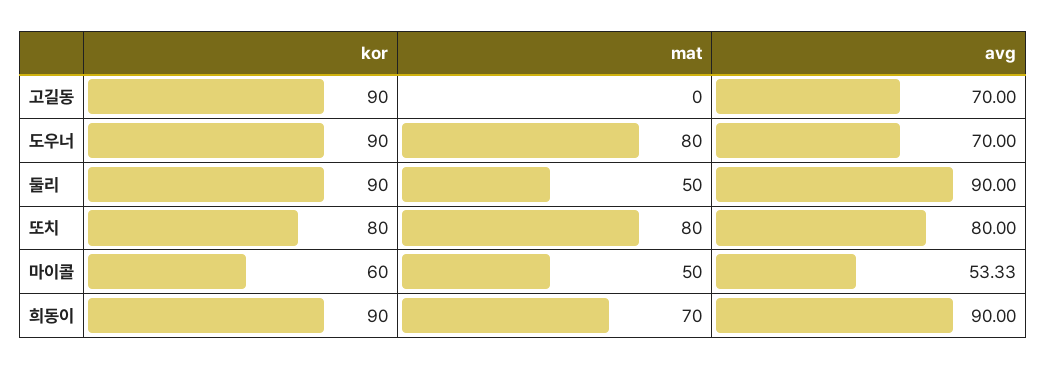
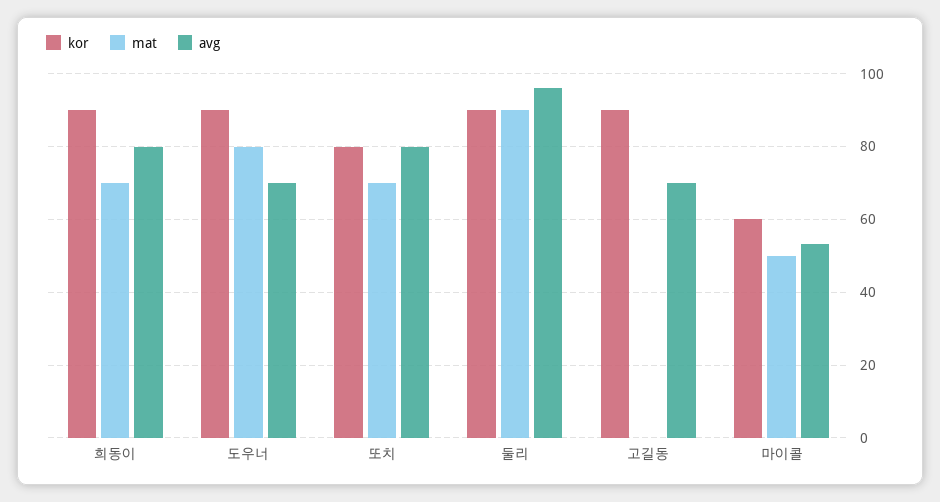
  {
    "kor": {
      "고길동": 90,
      "도우너": 90,
      "둘리": 90,
      "또치": 80,
      "마이콜": 60,
      "희동이": 90
    },
    "mat": {
      "고길동": 0,
      "도우너": 80,
-     "둘리": 50,
+     "둘리": 90,
-     "또치": 80,
+     "또치": 70,
      "마이콜": 50,
      "희동이": 70
    },
    "avg": {
      "고길동": 70,
      "도우너": 70,
-     "둘리": 90,
+     "둘리": 96,
      "또치": 80,
      "마이콜": 53.33,
-     "희동이": 90
+     "희동이": 80
    }
  }

